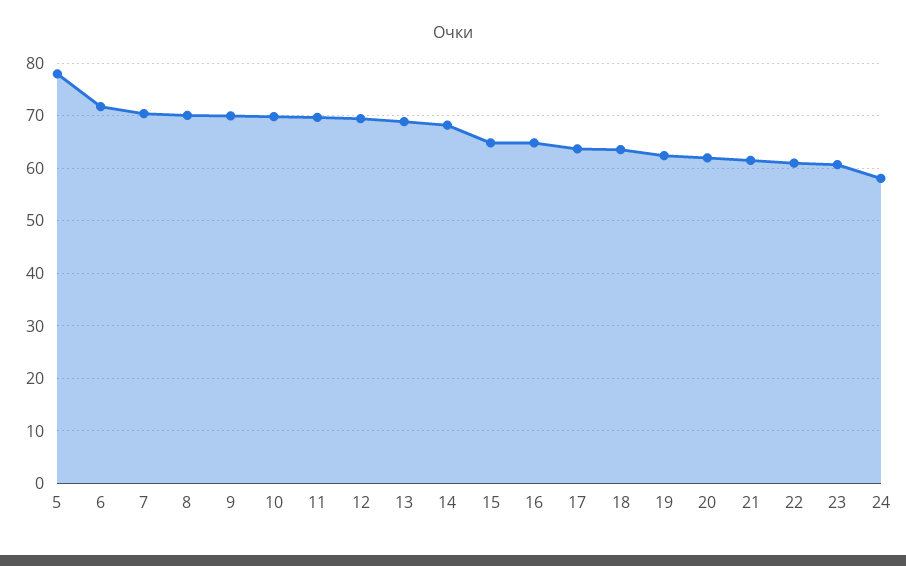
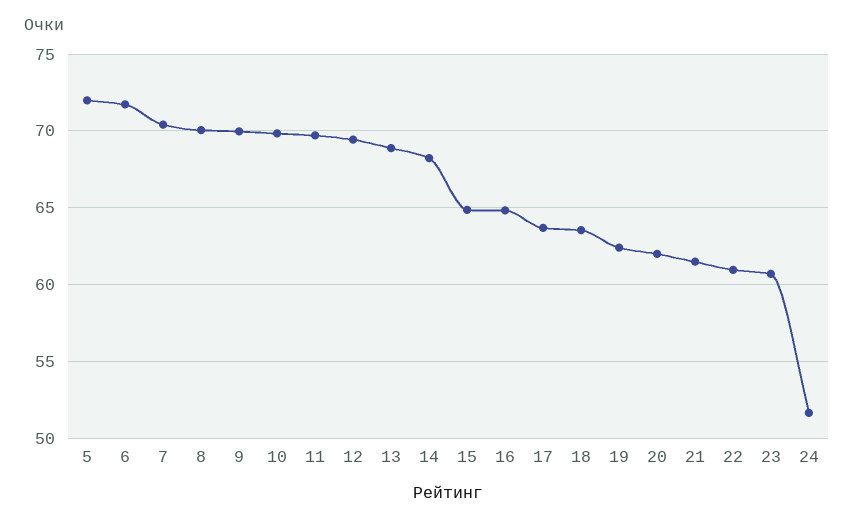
  {
-   "5": 78,
+   "5": 72,
    "6": 71.5,
    "7": 70.5,
    "8": 70,
    "9": 70,
    "10": 70,
    "11": 69.5,
    "12": 69.5,
    "13": 69,
    "14": 68,
    "15": 65,
    "16": 65,
    "17": 63.5,
    "18": 63.5,
    "19": 62.5,
    "20": 62,
    "21": 61.5,
    "22": 61,
    "23": 60.5,
-   "24": 58
+   "24": 51.5
  }

